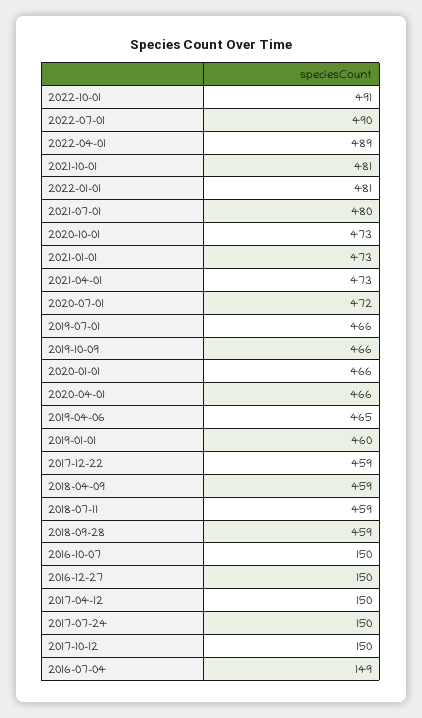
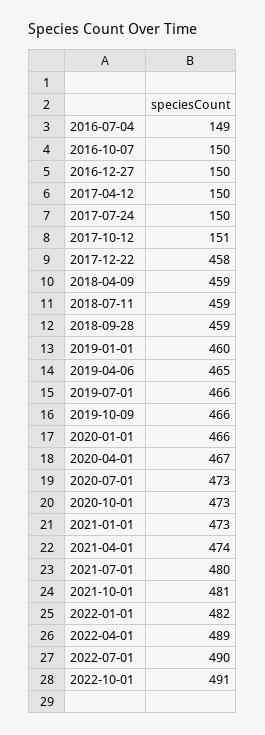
  {
    "2022-10-01": 491,
    "2022-07-01": 490,
    "2022-04-01": 489,
    "2021-10-01": 481,
-   "2022-01-01": 481,
+   "2022-01-01": 482,
    "2021-07-01": 480,
    "2020-10-01": 473,
    "2021-01-01": 473,
-   "2021-04-01": 473,
+   "2021-04-01": 474,
-   "2020-07-01": 472,
+   "2020-07-01": 473,
    "2019-07-01": 466,
    "2019-10-09": 466,
    "2020-01-01": 466,
-   "2020-04-01": 466,
+   "2020-04-01": 467,
    "2019-04-06": 465,
    "2019-01-01": 460,
-   "2017-12-22": 459,
+   "2017-12-22": 458,
    "2018-04-09": 459,
    "2018-07-11": 459,
    "2018-09-28": 459,
    "2016-10-07": 150,
    "2016-12-27": 150,
    "2017-04-12": 150,
    "2017-07-24": 150,
-   "2017-10-12": 150,
+   "2017-10-12": 151,
    "2016-07-04": 149
  }

